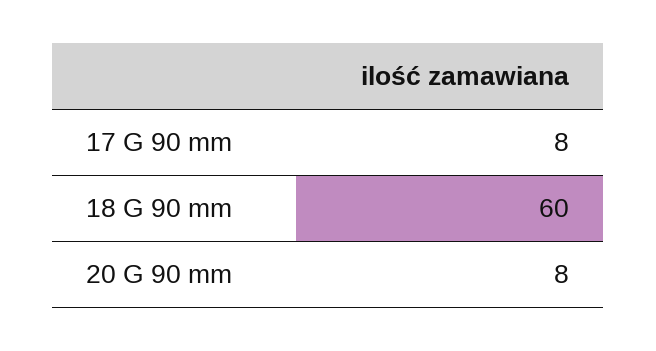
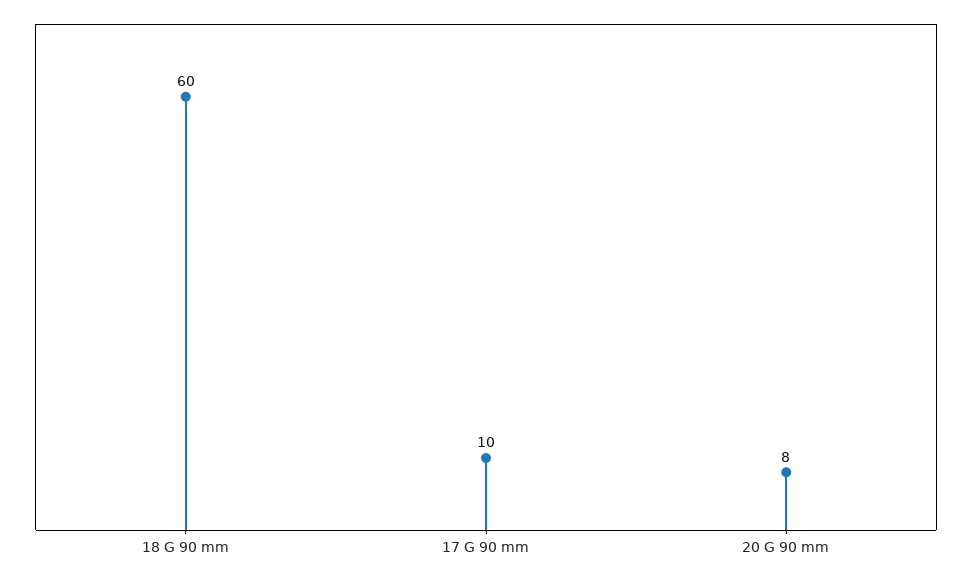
  {
-   "17 G 90 mm": 8,
+   "17 G 90 mm": 10,
    "18 G 90 mm": 60,
    "20 G 90 mm": 8
  }

